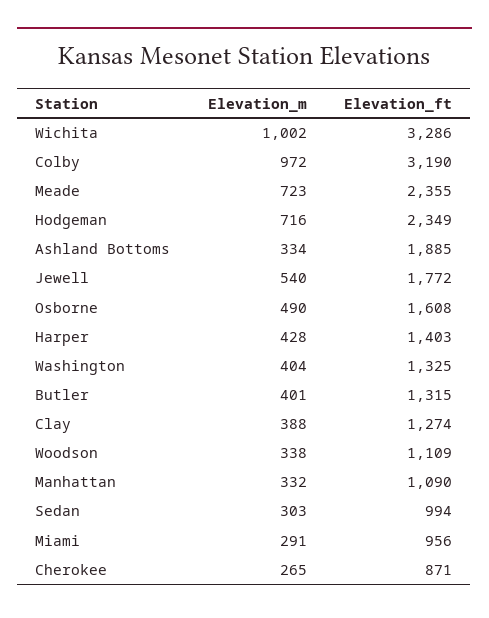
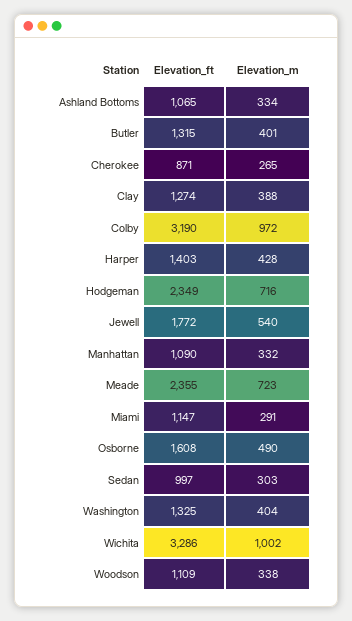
  {
    "Elevation_m": {
      "Wichita": 1002,
      "Colby": 972,
      "Meade": 723,
      "Hodgeman": 716,
      "Ashland Bottoms": 334,
      "Jewell": 540,
      "Osborne": 490,
      "Harper": 428,
      "Washington": 404,
      "Butler": 401,
      "Clay": 388,
      "Woodson": 338,
      "Manhattan": 332,
      "Sedan": 303,
      "Miami": 291,
      "Cherokee": 265
    },
    "Elevation_ft": {
      "Wichita": 3286,
      "Colby": 3190,
      "Meade": 2355,
      "Hodgeman": 2349,
-     "Ashland Bottoms": 1885,
+     "Ashland Bottoms": 1065,
      "Jewell": 1772,
      "Osborne": 1608,
      "Harper": 1403,
      "Washington": 1325,
      "Butler": 1315,
      "Clay": 1274,
      "Woodson": 1109,
      "Manhattan": 1090,
-     "Sedan": 994,
+     "Sedan": 997,
-     "Miami": 956,
+     "Miami": 1147,
      "Cherokee": 871
    }
  }

